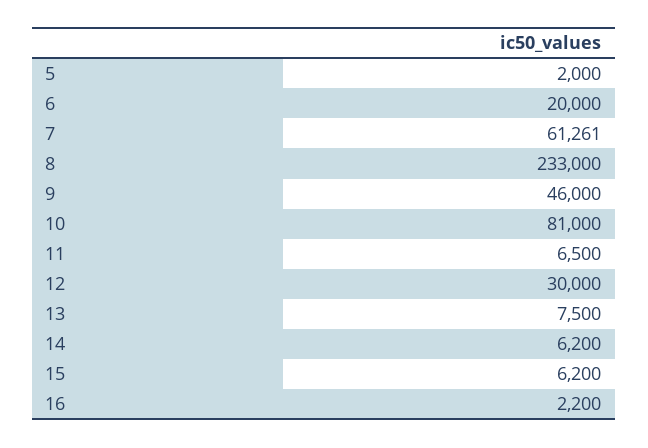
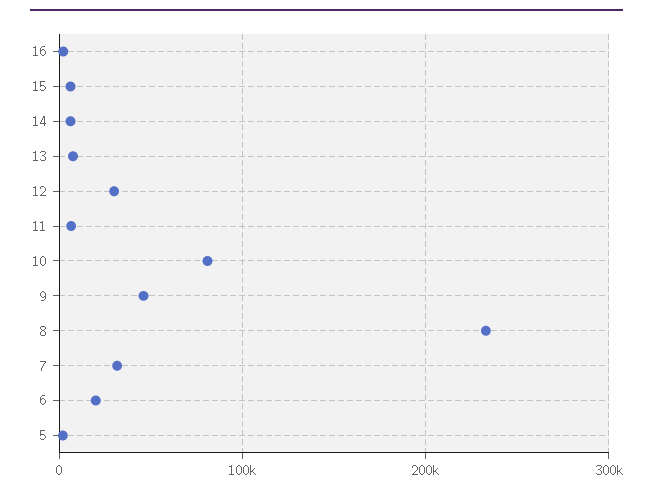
  {
    "5": 2000,
    "6": 20000,
-   "7": 61261,
+   "7": 30000,
    "8": 233000,
    "9": 46000,
    "10": 81000,
    "11": 6500,
    "12": 30000,
    "13": 7500,
    "14": 6200,
    "15": 6200,
    "16": 2200
  }

